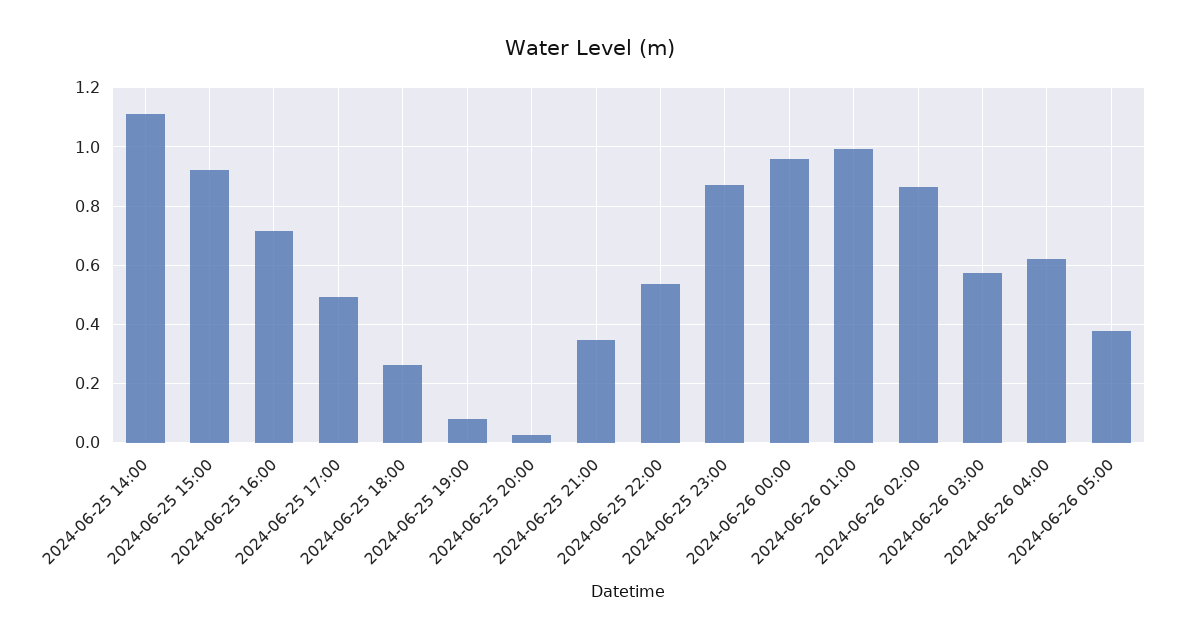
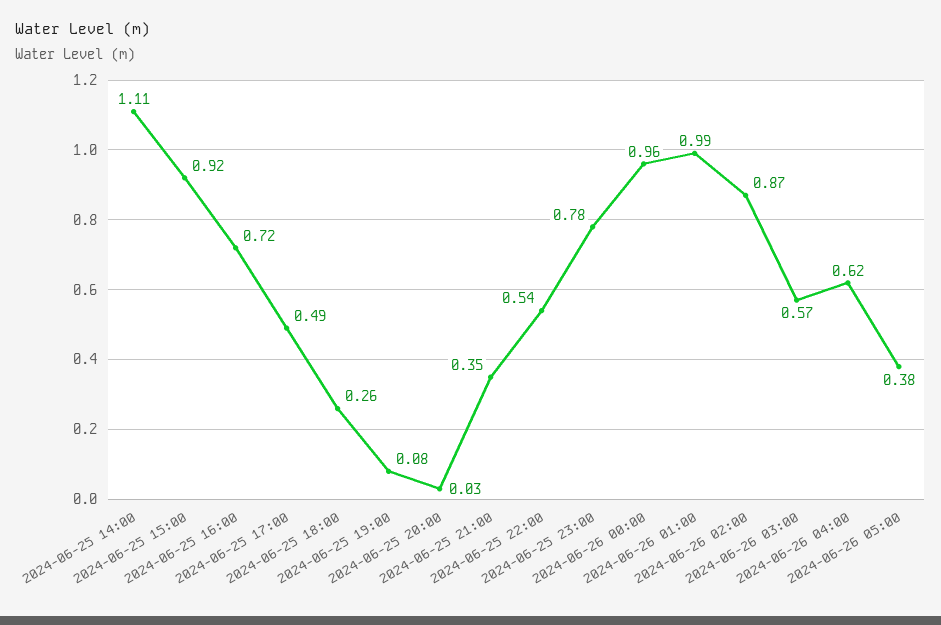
  {
    "2024-06-25 14:00": 1.11,
    "2024-06-25 15:00": 0.92,
    "2024-06-25 16:00": 0.72,
    "2024-06-25 17:00": 0.49,
    "2024-06-25 18:00": 0.26,
    "2024-06-25 19:00": 0.08,
    "2024-06-25 20:00": 0.03,
    "2024-06-25 21:00": 0.35,
    "2024-06-25 22:00": 0.54,
-   "2024-06-25 23:00": 0.875,
+   "2024-06-25 23:00": 0.78,
    "2024-06-26 00:00": 0.96,
    "2024-06-26 01:00": 0.99,
    "2024-06-26 02:00": 0.87,
    "2024-06-26 03:00": 0.57,
    "2024-06-26 04:00": 0.62,
    "2024-06-26 05:00": 0.38
  }

